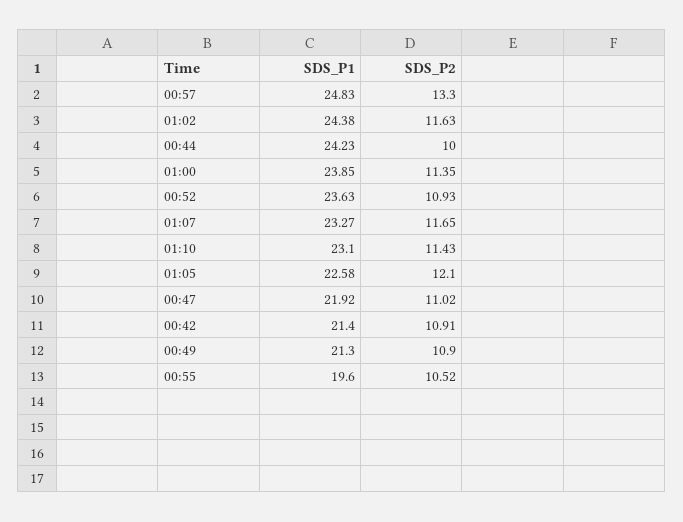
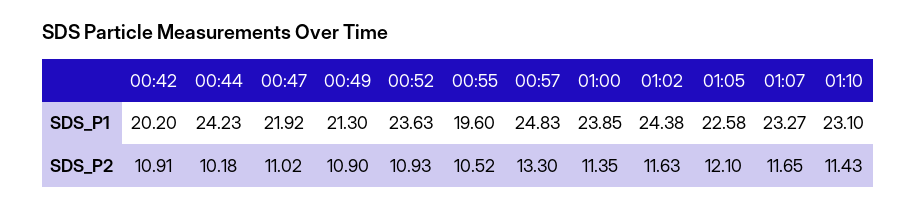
  {
    "SDS_P1": {
      "00:57": 24.83,
      "01:02": 24.38,
      "00:44": 24.23,
      "01:00": 23.85,
      "00:52": 23.63,
      "01:07": 23.27,
      "01:10": 23.1,
      "01:05": 22.58,
      "00:47": 21.92,
-     "00:42": 21.4,
+     "00:42": 20.2,
      "00:49": 21.3,
      "00:55": 19.6
    },
    "SDS_P2": {
      "00:57": 13.3,
      "01:02": 11.63,
-     "00:44": 10,
+     "00:44": 10.18,
      "01:00": 11.35,
      "00:52": 10.93,
      "01:07": 11.65,
      "01:10": 11.43,
      "01:05": 12.1,
      "00:47": 11.02,
      "00:42": 10.91,
      "00:49": 10.9,
      "00:55": 10.52
    }
  }

